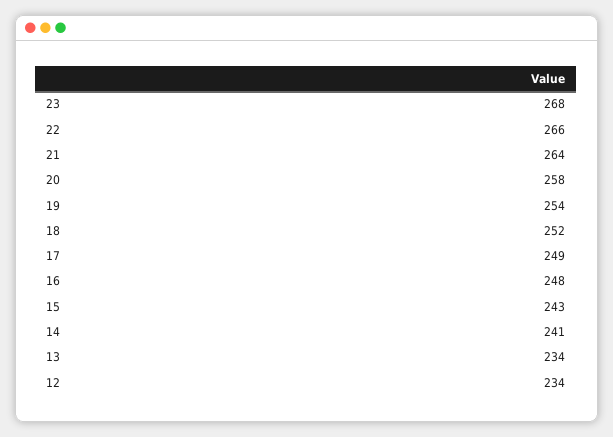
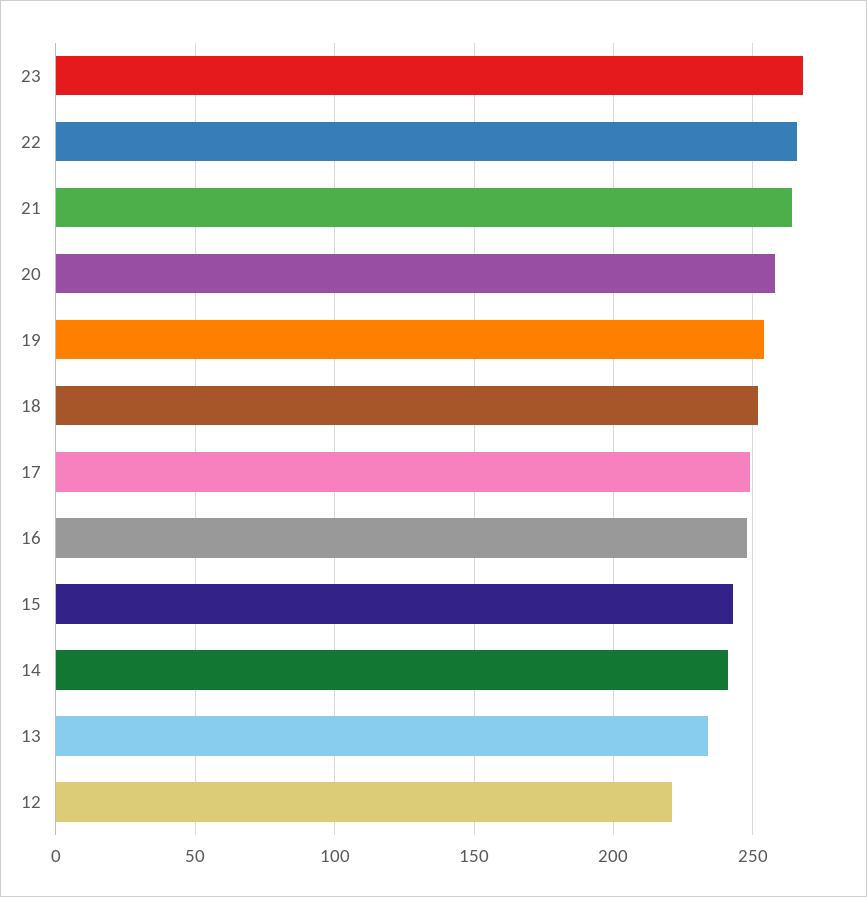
  {
    "23": 268,
    "22": 266,
    "21": 264,
    "20": 258,
    "19": 254,
    "18": 252,
    "17": 249,
    "16": 248,
    "15": 243,
    "14": 241,
    "13": 234,
-   "12": 234
+   "12": 220
  }

